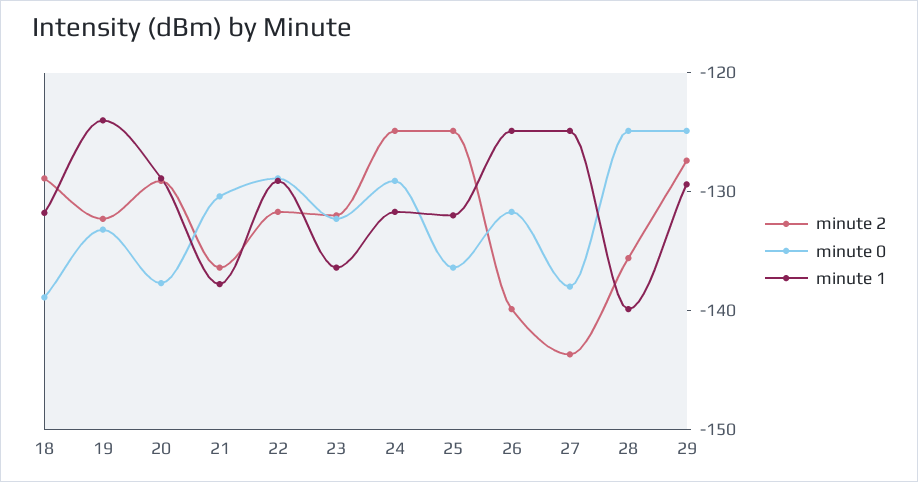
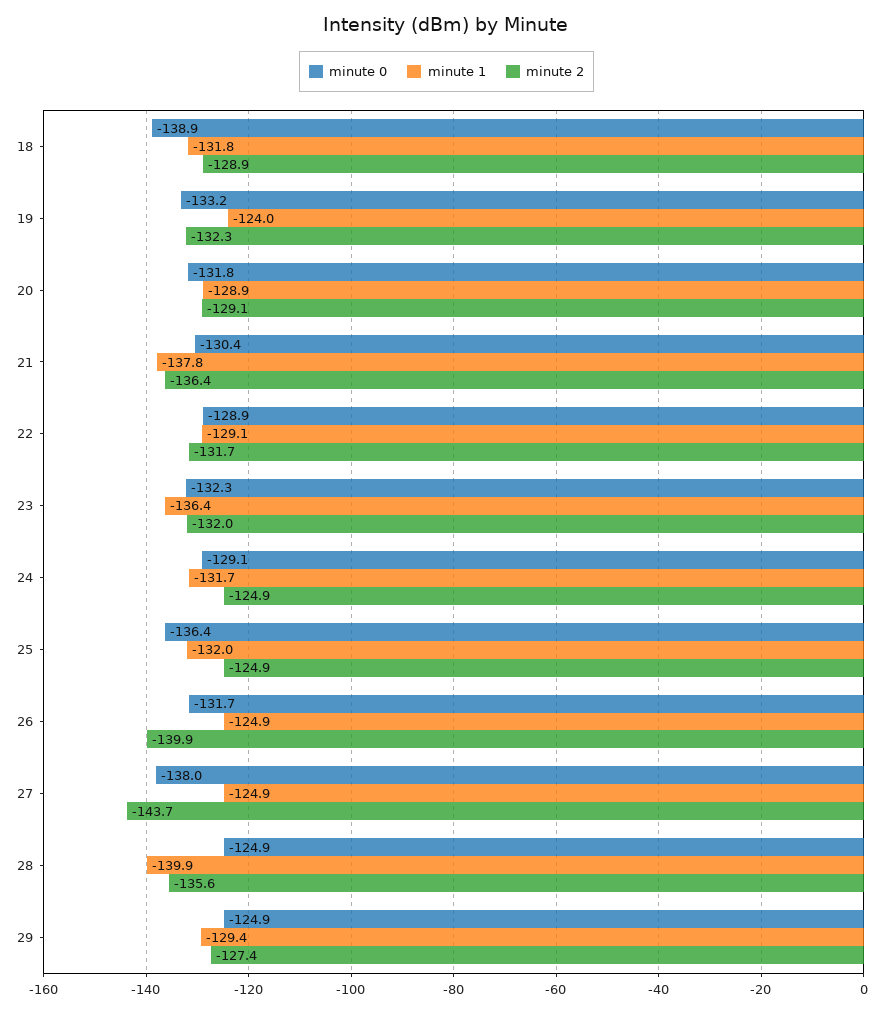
  {
    "minute 2": {
      "18": -128.9,
      "19": -132.3,
      "20": -129.1,
      "21": -136.4,
      "22": -131.7,
      "23": -132,
      "24": -124.9,
      "25": -124.9,
      "26": -139.9,
      "27": -143.7,
      "28": -135.6,
      "29": -127.4
    },
    "minute 0": {
      "18": -138.9,
      "19": -133.2,
-     "20": -138,
+     "20": -131.8,
      "21": -130.4,
      "22": -128.9,
      "23": -132.3,
      "24": -129.1,
      "25": -136.4,
      "26": -131.7,
      "27": -138,
      "28": -124.9,
      "29": -124.9
    },
    "minute 1": {
      "18": -131.8,
      "19": -124,
      "20": -128.9,
      "21": -137.8,
      "22": -129.1,
      "23": -136.4,
      "24": -131.7,
      "25": -132,
      "26": -124.9,
      "27": -124.9,
      "28": -139.9,
      "29": -129.4
    }
  }

